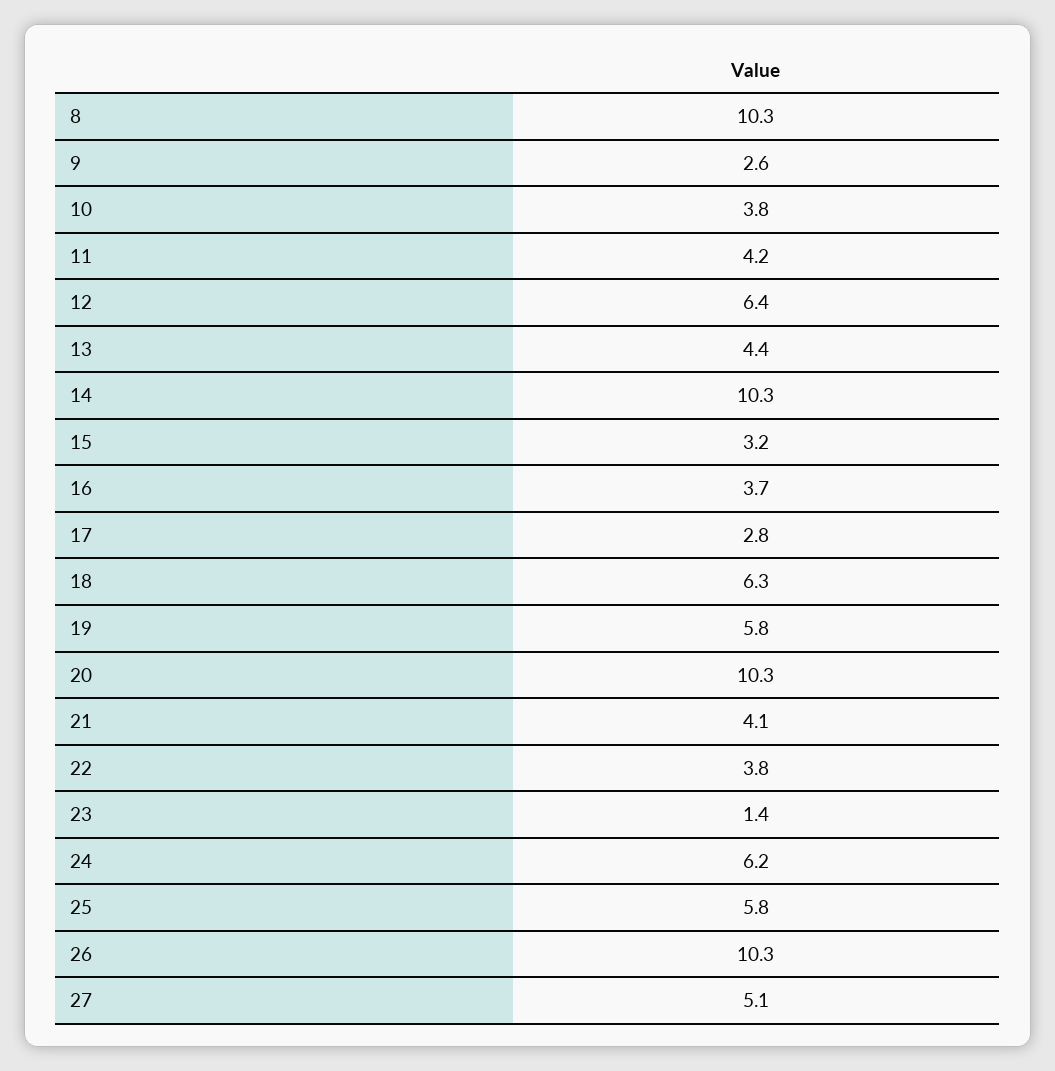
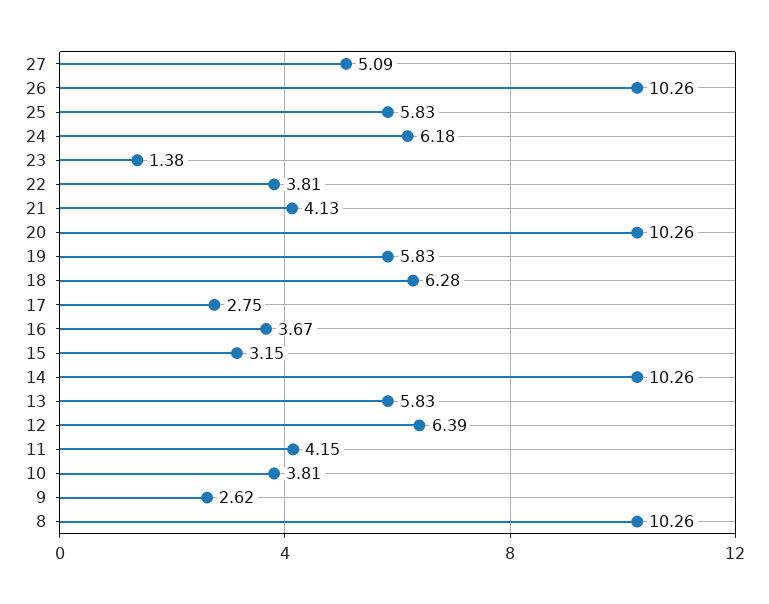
  {
    "8": 10.26,
    "9": 2.62,
    "10": 3.81,
    "11": 4.15,
    "12": 6.39,
-   "13": 4.4,
+   "13": 5.83,
    "14": 10.26,
    "15": 3.15,
    "16": 3.67,
    "17": 2.75,
    "18": 6.28,
    "19": 5.83,
    "20": 10.26,
    "21": 4.13,
    "22": 3.81,
    "23": 1.38,
    "24": 6.18,
    "25": 5.83,
    "26": 10.26,
    "27": 5.09
  }

